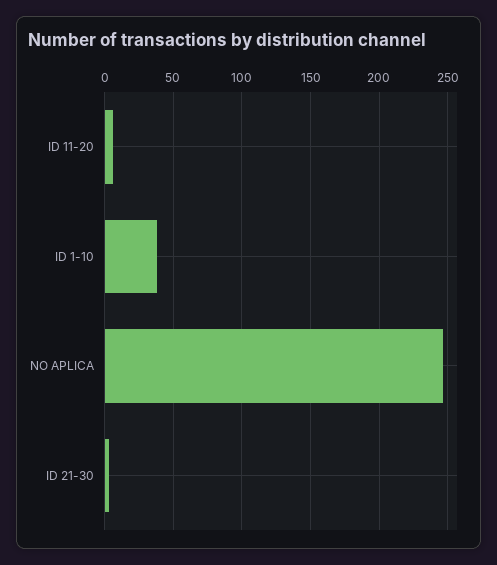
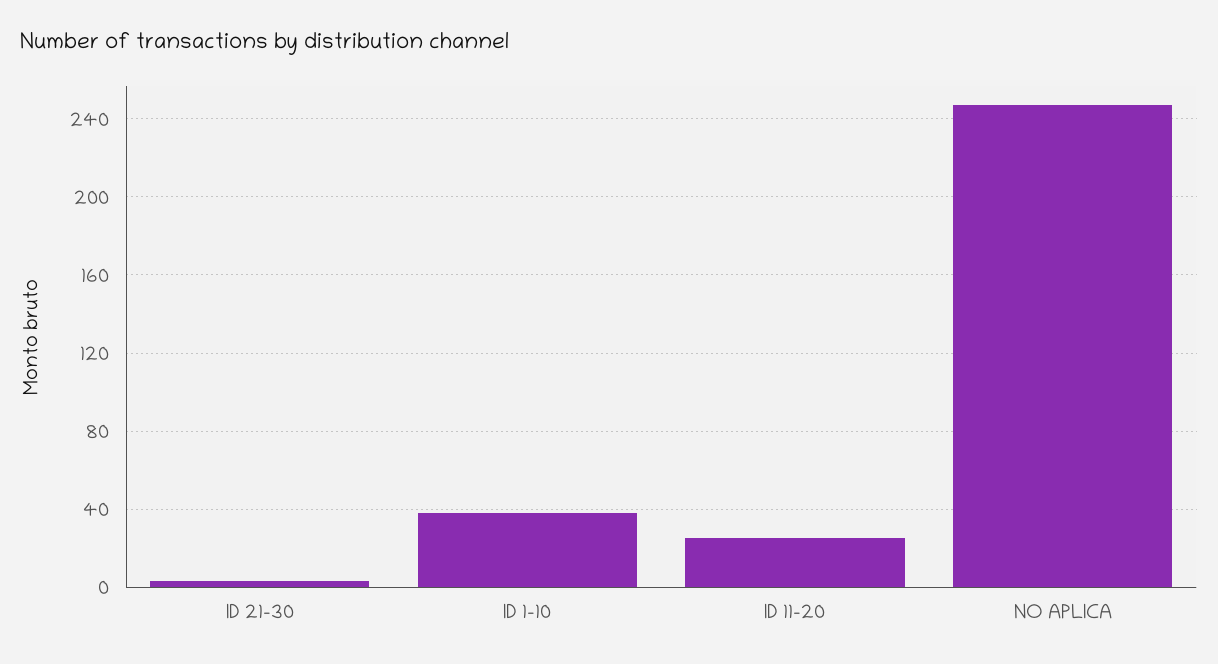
  {
-   "ID 11-20": 5,
+   "ID 11-20": 25,
    "ID 1-10": 40,
    "NO APLICA": 245,
    "ID 21-30": 5
  }

